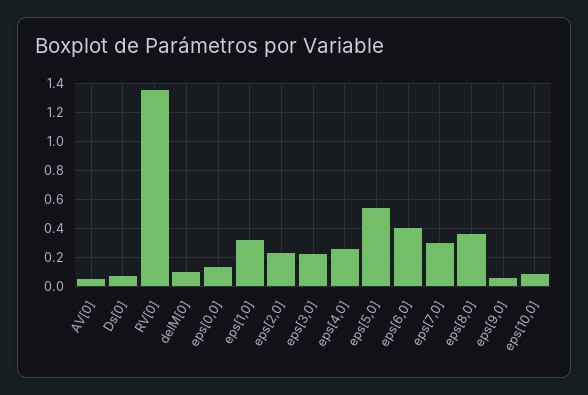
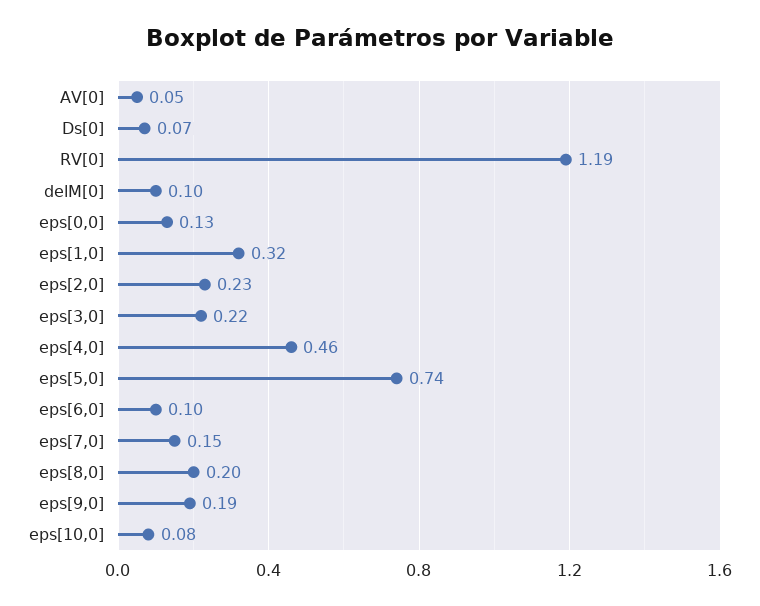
  {
    "AV[0]": 0.05,
    "Ds[0]": 0.07,
-   "RV[0]": 1.35,
+   "RV[0]": 1.19,
    "delM[0]": 0.1,
    "eps[0,0]": 0.13,
    "eps[1,0]": 0.32,
    "eps[2,0]": 0.23,
    "eps[3,0]": 0.22,
-   "eps[4,0]": 0.25,
+   "eps[4,0]": 0.46,
-   "eps[5,0]": 0.55,
+   "eps[5,0]": 0.74,
-   "eps[6,0]": 0.4,
+   "eps[6,0]": 0.1,
-   "eps[7,0]": 0.3,
+   "eps[7,0]": 0.15,
-   "eps[8,0]": 0.35,
+   "eps[8,0]": 0.2,
-   "eps[9,0]": 0.05,
+   "eps[9,0]": 0.19,
    "eps[10,0]": 0.08
  }

